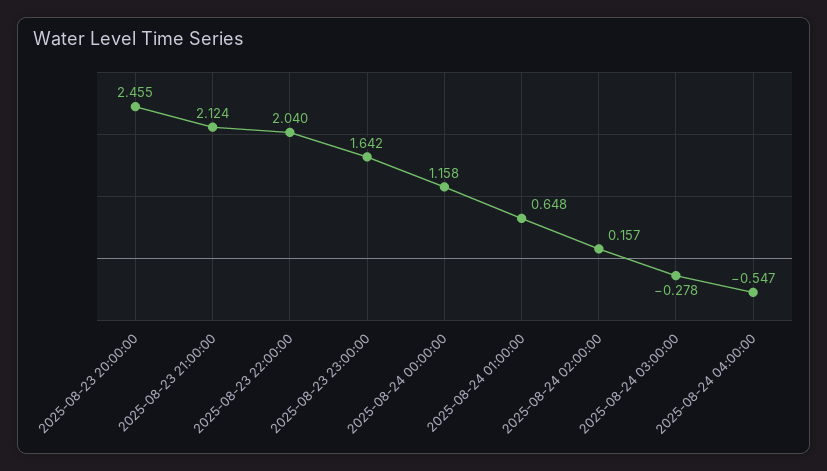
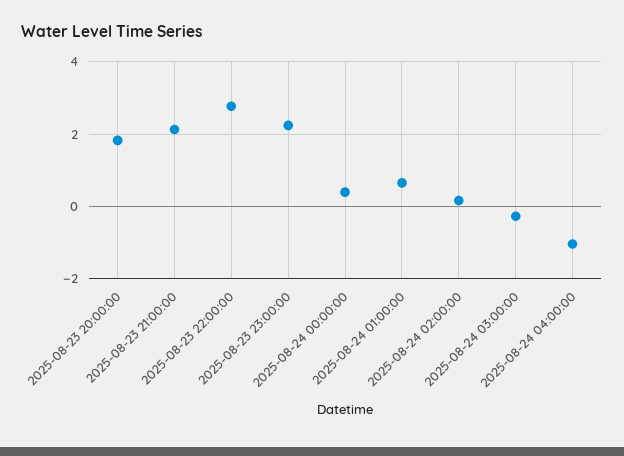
  {
-   "2025-08-23 20:00:00": 2.455,
+   "2025-08-23 20:00:00": 1.8,
    "2025-08-23 21:00:00": 2.124,
-   "2025-08-23 22:00:00": 2.04,
+   "2025-08-23 22:00:00": 2.8,
-   "2025-08-23 23:00:00": 1.642,
+   "2025-08-23 23:00:00": 2.2,
-   "2025-08-24 00:00:00": 1.158,
+   "2025-08-24 00:00:00": 0.4,
    "2025-08-24 01:00:00": 0.648,
    "2025-08-24 02:00:00": 0.157,
    "2025-08-24 03:00:00": -0.278,
-   "2025-08-24 04:00:00": -0.547
+   "2025-08-24 04:00:00": -1
  }

